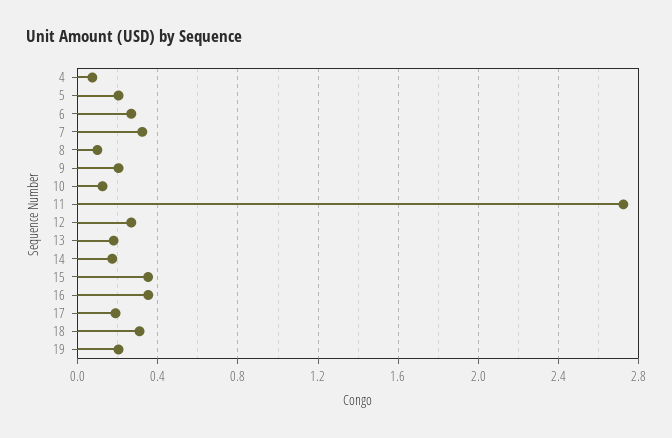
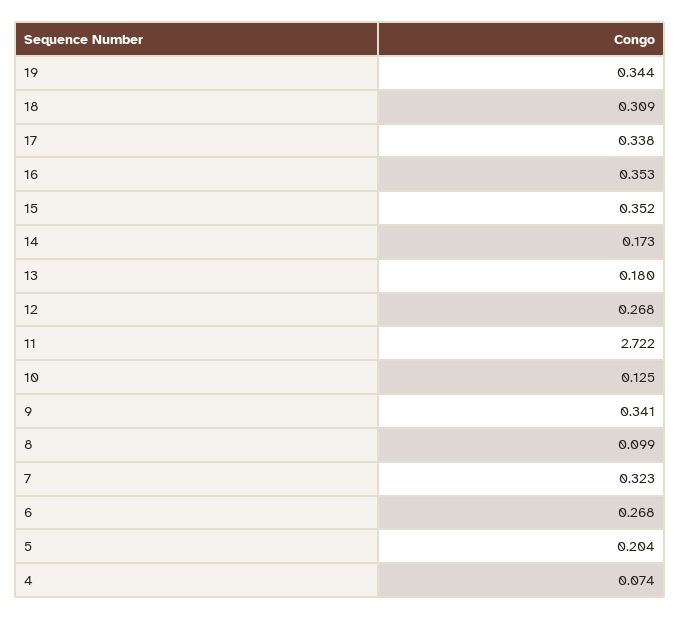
  {
    "4": 0.074,
    "5": 0.204,
    "6": 0.268,
    "7": 0.323,
    "8": 0.099,
-   "9": 0.2,
+   "9": 0.341,
    "10": 0.125,
    "11": 2.722,
    "12": 0.268,
    "13": 0.18,
    "14": 0.173,
    "15": 0.352,
    "16": 0.353,
-   "17": 0.2,
+   "17": 0.338,
    "18": 0.309,
-   "19": 0.2
+   "19": 0.344
  }

